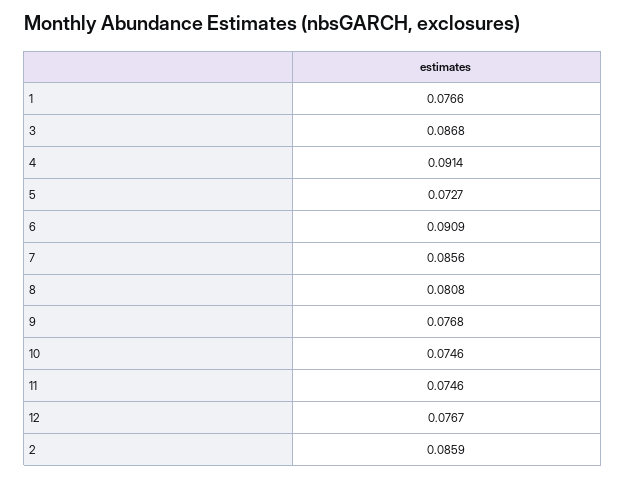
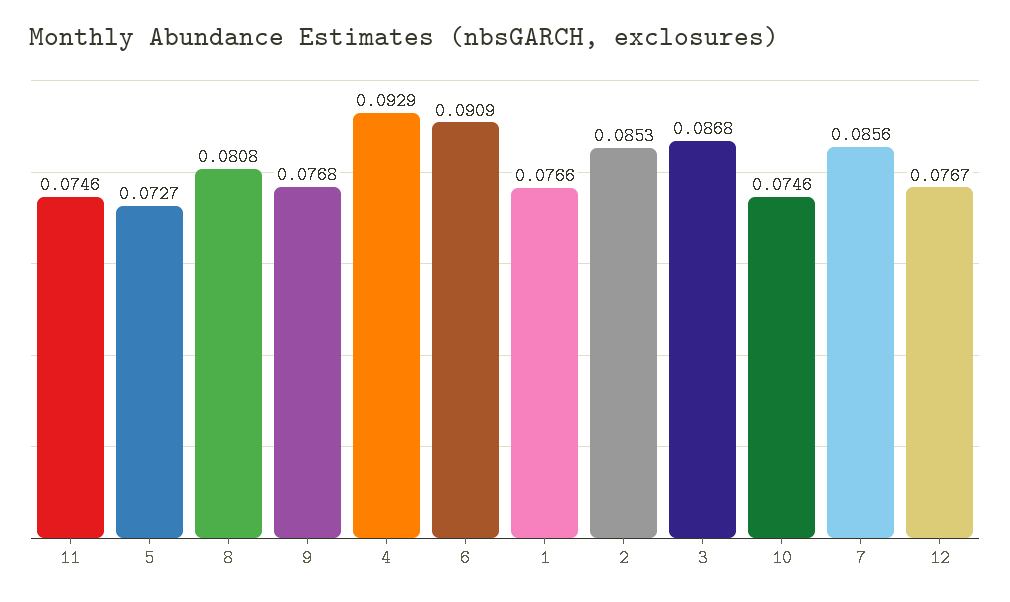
  {
    "1": 0.0766,
    "3": 0.0868,
-   "4": 0.0914,
+   "4": 0.0929,
    "5": 0.0727,
    "6": 0.0909,
    "7": 0.0856,
    "8": 0.0808,
    "9": 0.0768,
    "10": 0.0746,
    "11": 0.0746,
    "12": 0.0767,
-   "2": 0.0859
+   "2": 0.0853
  }

